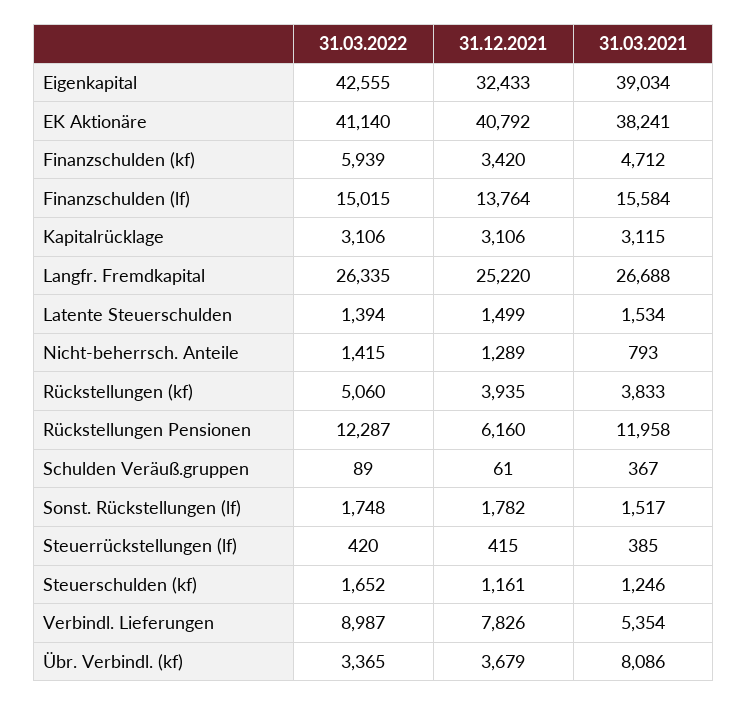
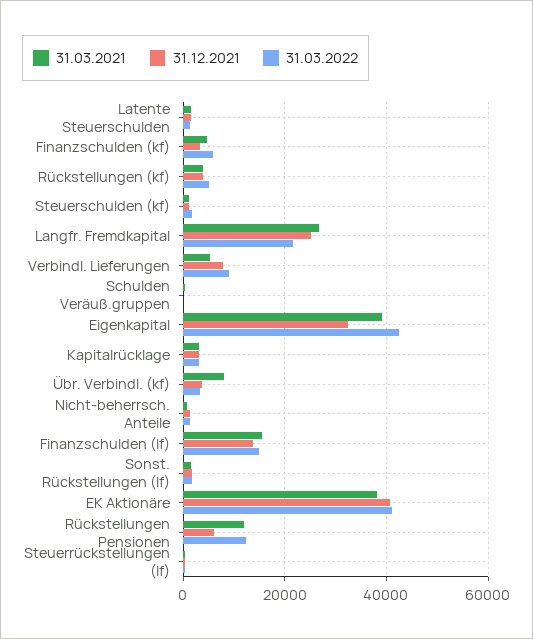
  {
    "31.03.2022": {
      "Eigenkapital": 42555,
      "EK Aktionäre": 41140,
      "Finanzschulden (kf)": 5939,
      "Finanzschulden (lf)": 15015,
      "Kapitalrücklage": 3106,
-     "Langfr. Fremdkapital": 26335,
+     "Langfr. Fremdkapital": 22000,
      "Latente Steuerschulden": 1394,
      "Nicht-beherrsch. Anteile": 1415,
      "Rückstellungen (kf)": 5060,
      "Rückstellungen Pensionen": 12287,
      "Schulden Veräuß.gruppen": 89,
      "Sonst. Rückstellungen (lf)": 1748,
      "Steuerrückstellungen (lf)": 420,
      "Steuerschulden (kf)": 1652,
      "Verbindl. Lieferungen": 8987,
      "Übr. Verbindl. (kf)": 3365
    },
    "31.12.2021": {
      "Eigenkapital": 32433,
      "EK Aktionäre": 40792,
      "Finanzschulden (kf)": 3420,
      "Finanzschulden (lf)": 13764,
      "Kapitalrücklage": 3106,
      "Langfr. Fremdkapital": 25220,
      "Latente Steuerschulden": 1499,
      "Nicht-beherrsch. Anteile": 1289,
      "Rückstellungen (kf)": 3935,
      "Rückstellungen Pensionen": 6160,
      "Schulden Veräuß.gruppen": 61,
      "Sonst. Rückstellungen (lf)": 1782,
      "Steuerrückstellungen (lf)": 415,
      "Steuerschulden (kf)": 1161,
      "Verbindl. Lieferungen": 7826,
      "Übr. Verbindl. (kf)": 3679
    },
    "31.03.2021": {
      "Eigenkapital": 39034,
      "EK Aktionäre": 38241,
      "Finanzschulden (kf)": 4712,
      "Finanzschulden (lf)": 15584,
      "Kapitalrücklage": 3115,
      "Langfr. Fremdkapital": 26688,
      "Latente Steuerschulden": 1534,
      "Nicht-beherrsch. Anteile": 793,
      "Rückstellungen (kf)": 3833,
      "Rückstellungen Pensionen": 11958,
      "Schulden Veräuß.gruppen": 367,
      "Sonst. Rückstellungen (lf)": 1517,
      "Steuerrückstellungen (lf)": 385,
      "Steuerschulden (kf)": 1246,
      "Verbindl. Lieferungen": 5354,
      "Übr. Verbindl. (kf)": 8086
    }
  }

